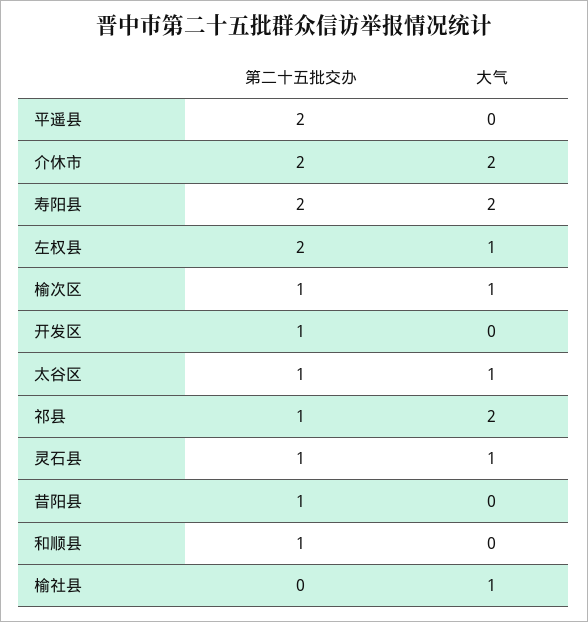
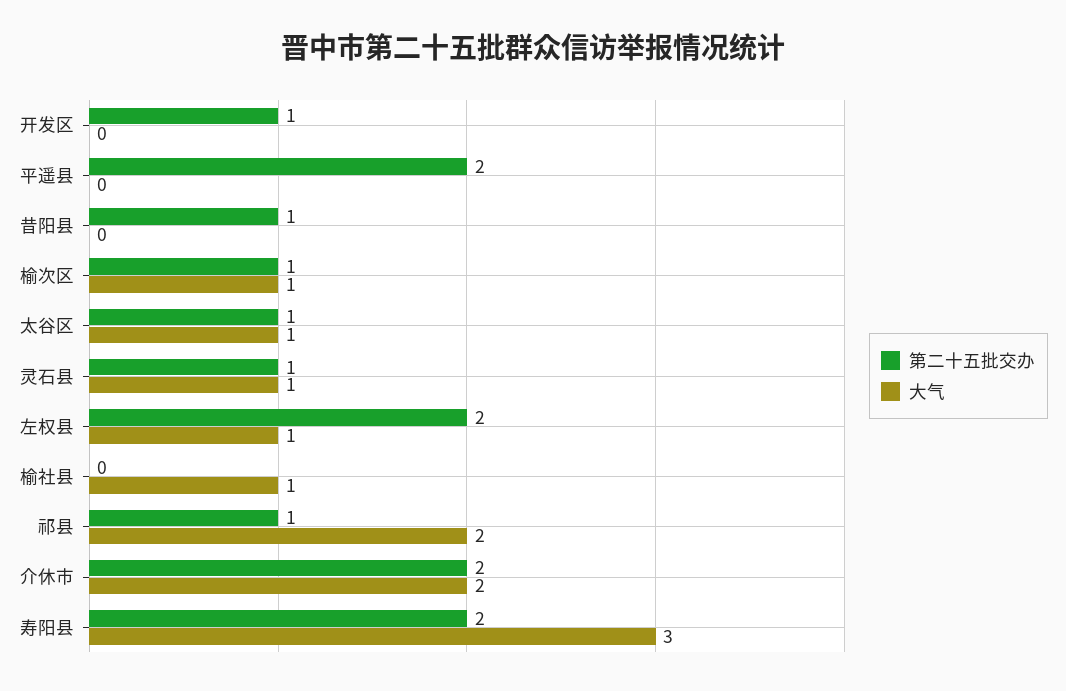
  {
    "第二十五批交办": {
      "平遥县": 2,
      "介休市": 2,
      "寿阳县": 2,
      "左权县": 2,
      "榆次区": 1,
      "开发区": 1,
      "太谷区": 1,
      "祁县": 1,
      "灵石县": 1,
      "昔阳县": 1,
-     "和顺县": 1,
      "榆社县": 0
    },
    "大气": {
      "平遥县": 0,
      "介休市": 2,
-     "寿阳县": 2,
+     "寿阳县": 3,
      "左权县": 1,
      "榆次区": 1,
      "开发区": 0,
      "太谷区": 1,
      "祁县": 2,
      "灵石县": 1,
      "昔阳县": 0,
-     "和顺县": 0,
      "榆社县": 1
    }
  }

